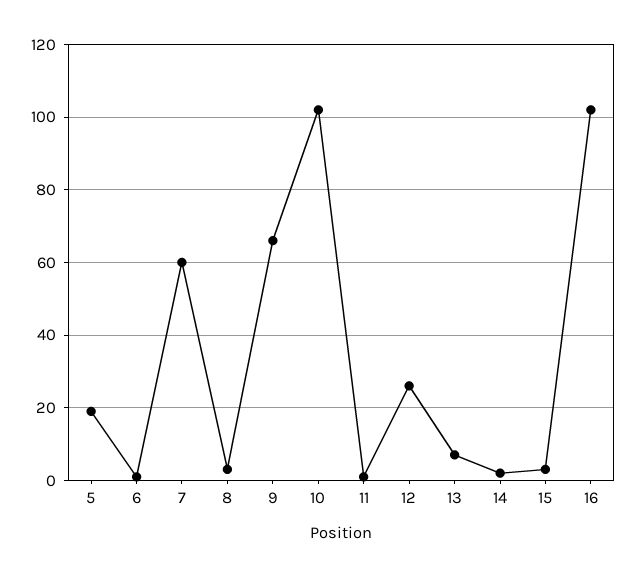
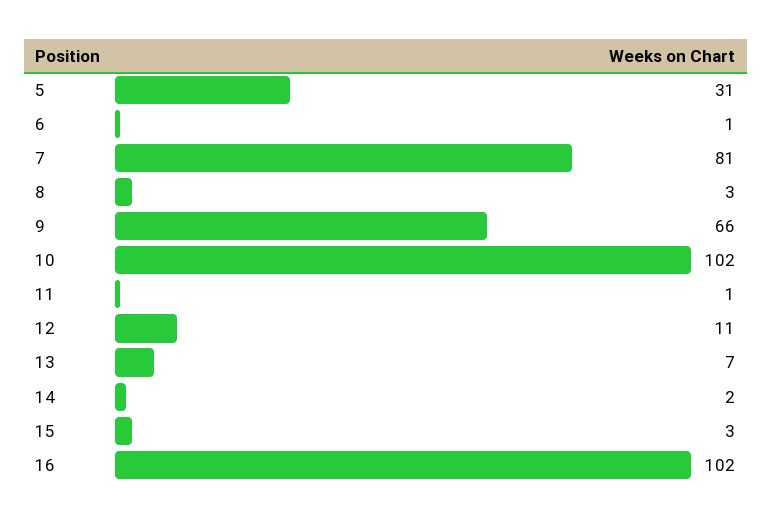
  {
-   "5": 20,
+   "5": 31,
    "6": 1,
-   "7": 60,
+   "7": 81,
    "8": 3,
    "9": 66,
    "10": 102,
    "11": 1,
-   "12": 25,
+   "12": 11,
    "13": 7,
    "14": 2,
    "15": 3,
    "16": 102
  }

